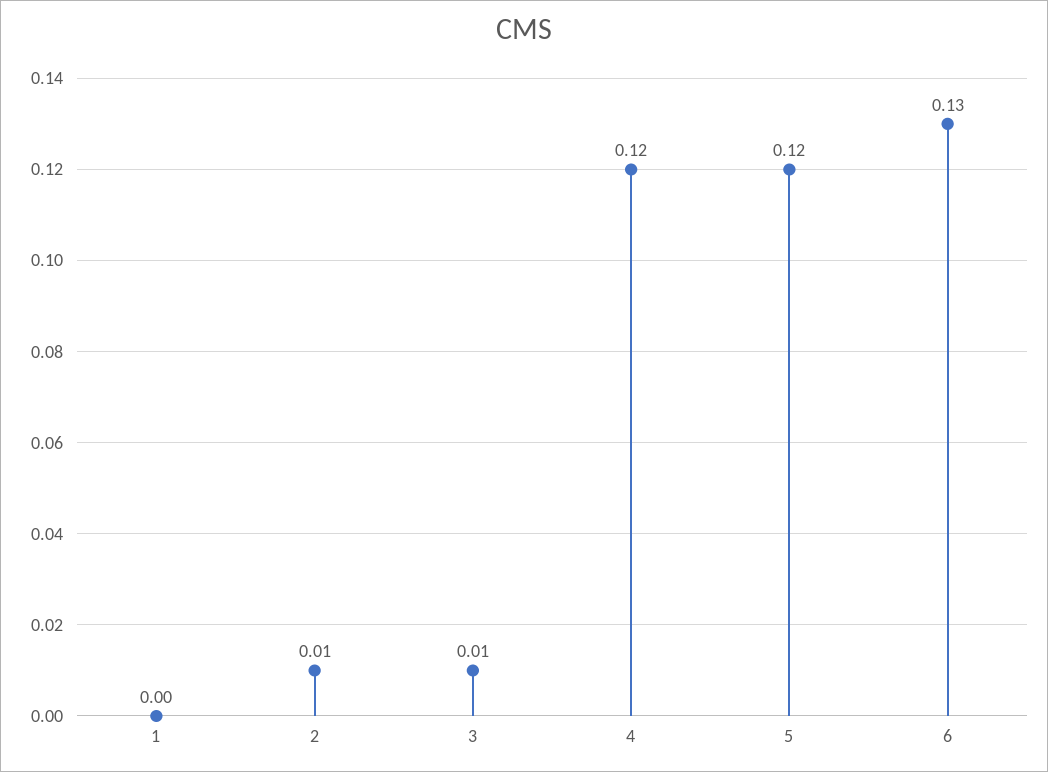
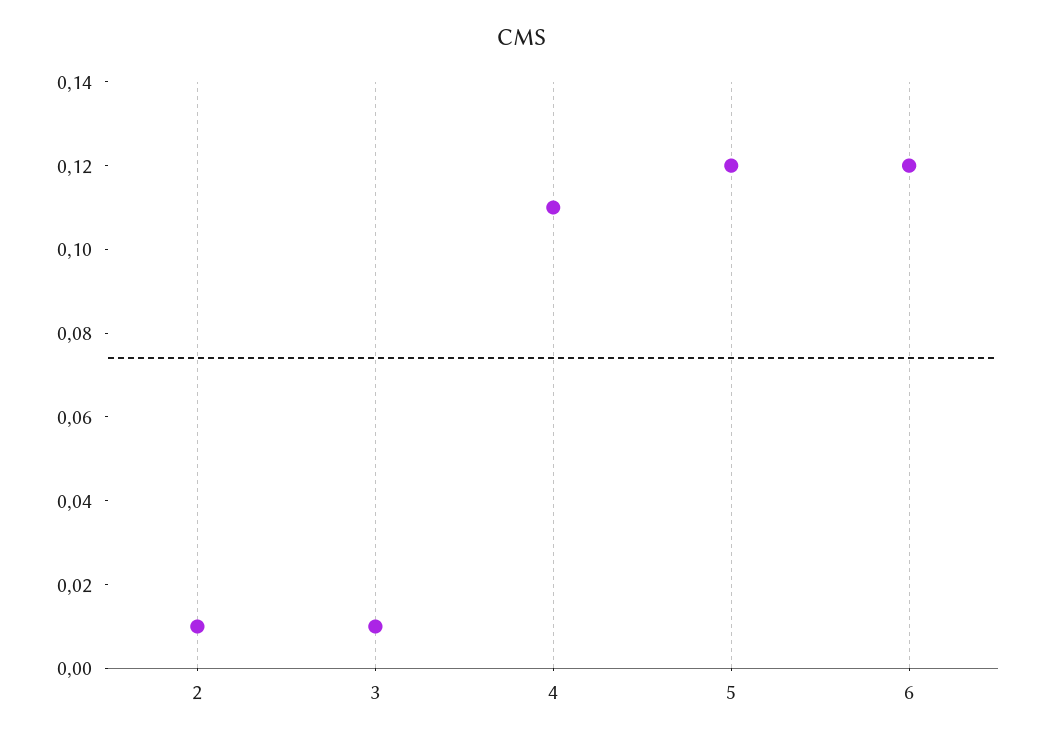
  {
-   "1": 0,
    "2": 0.01,
    "3": 0.01,
-   "4": 0.12,
+   "4": 0.11,
    "5": 0.12,
-   "6": 0.13
+   "6": 0.12
  }

